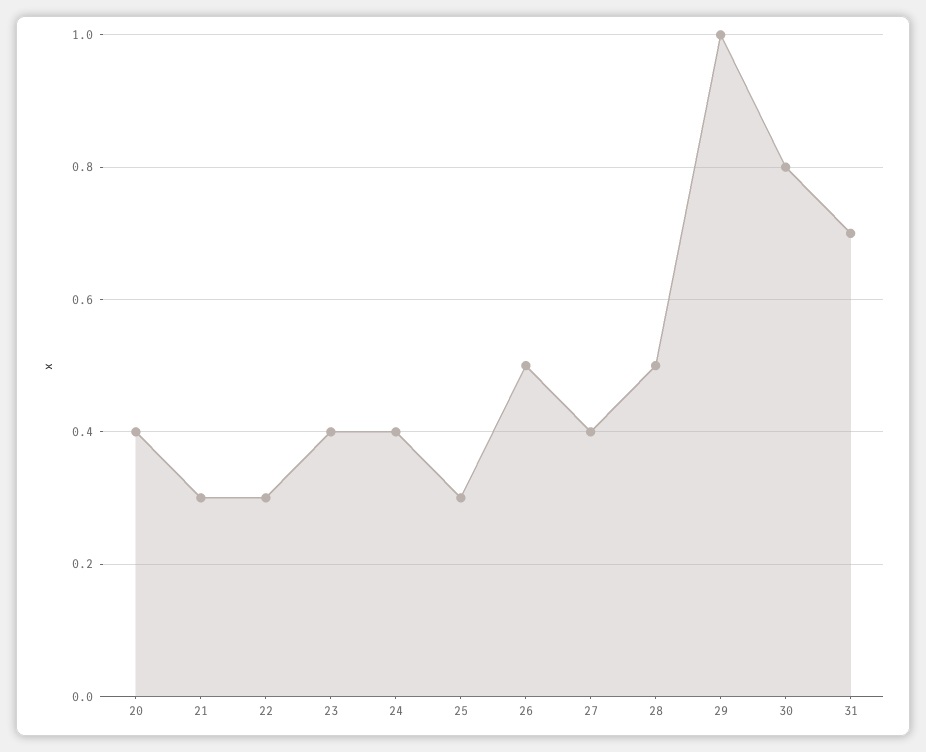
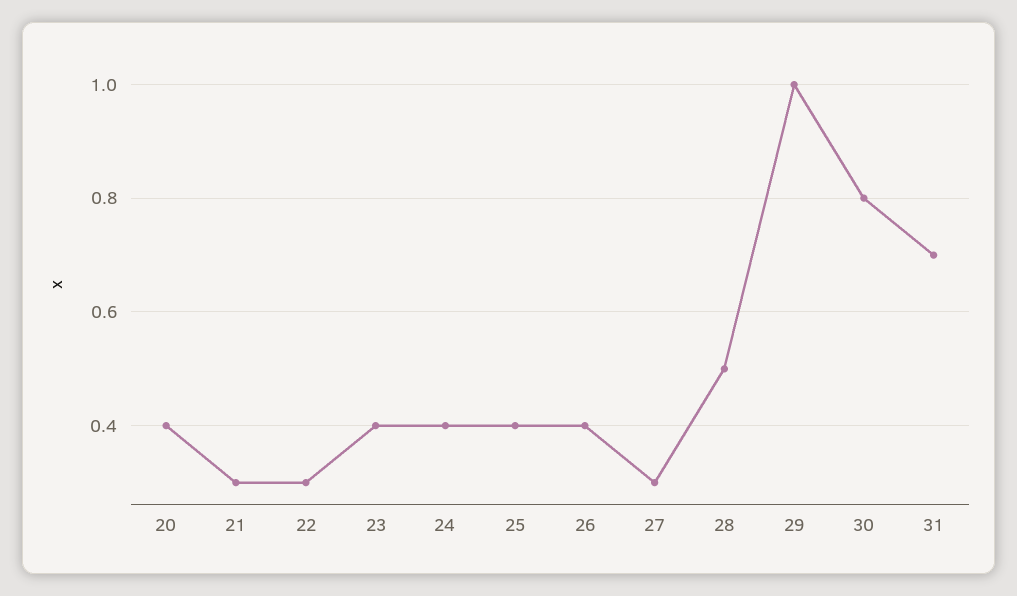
  {
    "20": 0.4,
    "21": 0.3,
    "22": 0.3,
    "23": 0.4,
    "24": 0.4,
-   "25": 0.3,
+   "25": 0.4,
-   "26": 0.5,
+   "26": 0.4,
-   "27": 0.4,
+   "27": 0.3,
    "28": 0.5,
    "29": 1,
    "30": 0.8,
    "31": 0.7
  }

